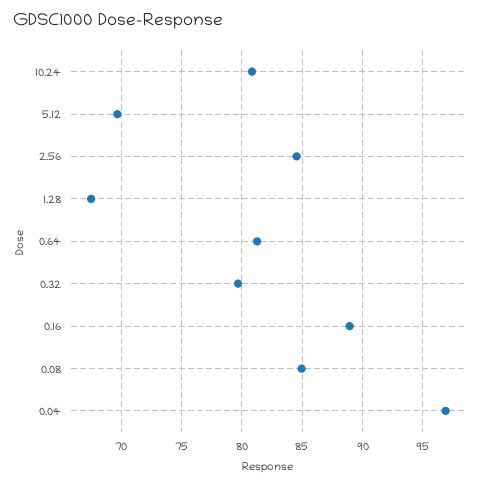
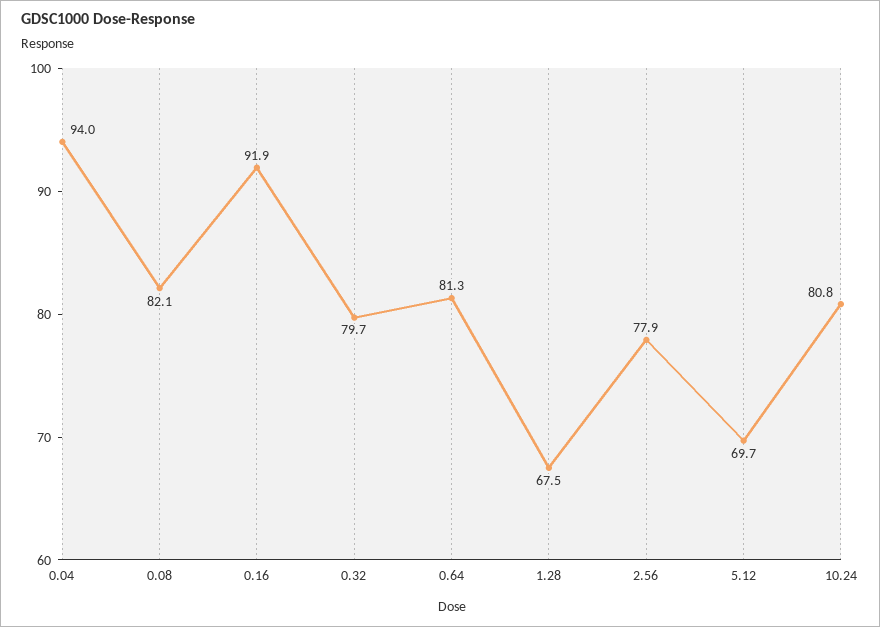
  {
    "10.24": 80.8,
    "5.12": 69.7,
-   "2.56": 84.5,
+   "2.56": 77.9,
    "1.28": 67.5,
    "0.64": 81.3,
    "0.32": 79.7,
-   "0.16": 89,
+   "0.16": 91.9,
-   "0.08": 85,
+   "0.08": 82.1,
-   "0.04": 97
+   "0.04": 94
  }

